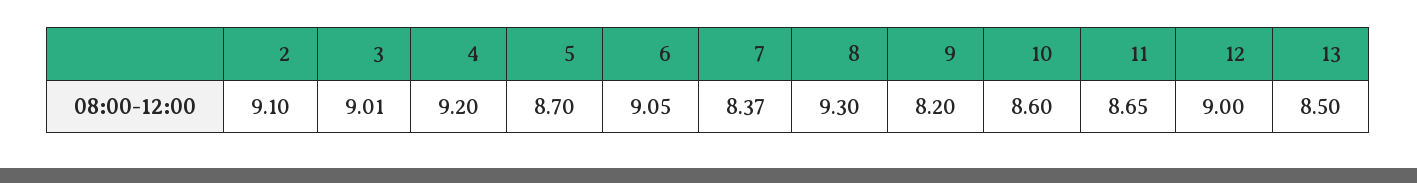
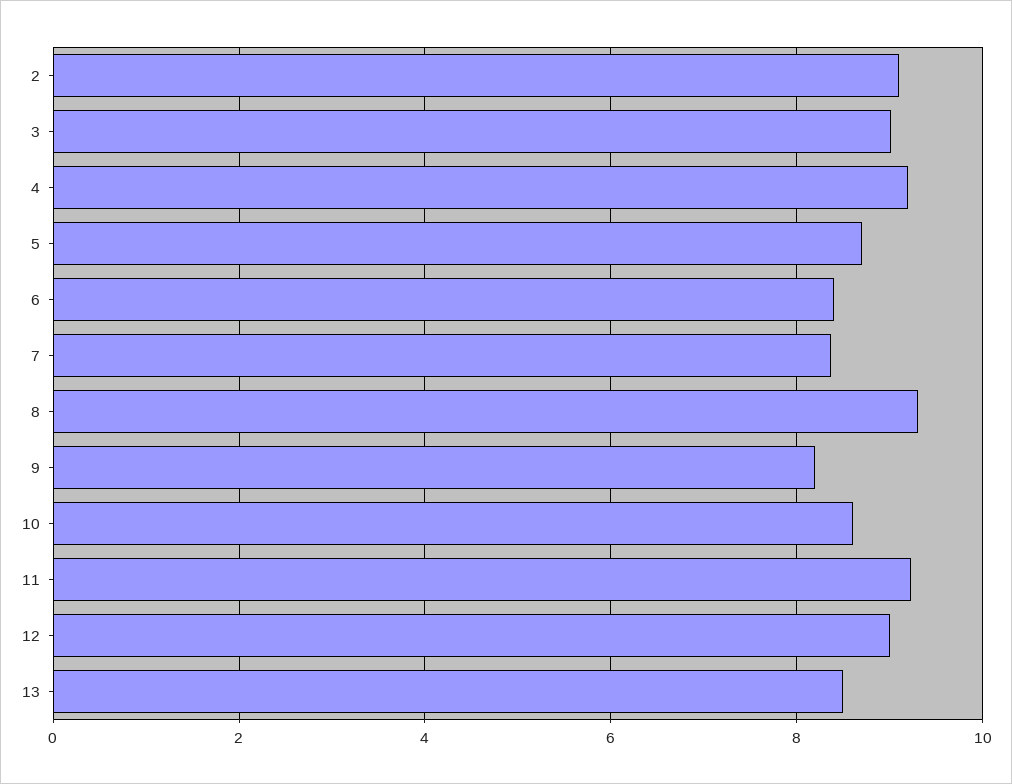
  {
    "2": 9.1,
    "3": 9.01,
    "4": 9.2,
    "5": 8.7,
-   "6": 9.05,
+   "6": 8.4,
    "7": 8.37,
    "8": 9.3,
    "9": 8.2,
    "10": 8.6,
-   "11": 8.65,
+   "11": 9.2,
    "12": 9,
    "13": 8.5
  }

